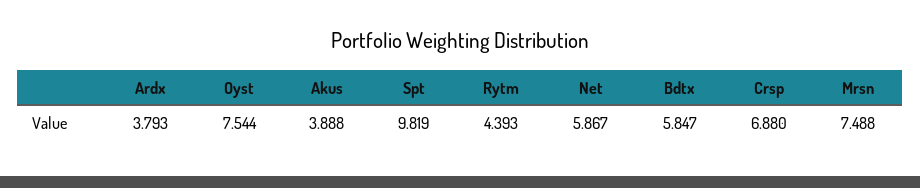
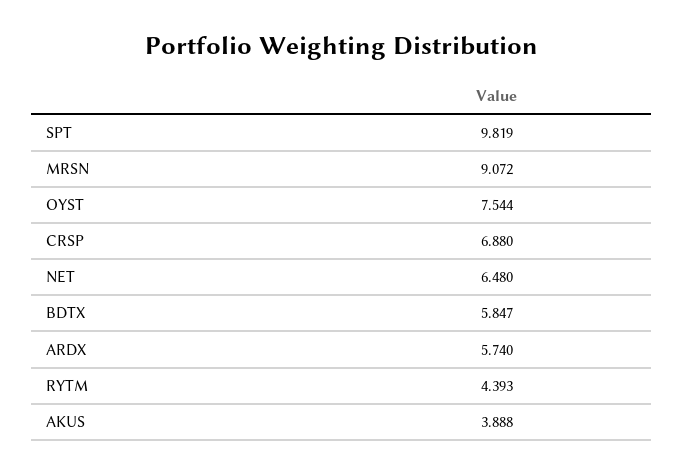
  {
-   "Ardx": 3.793,
+   "Ardx": 5.74,
    "Oyst": 7.544,
    "Akus": 3.888,
    "Spt": 9.819,
    "Rytm": 4.393,
-   "Net": 5.867,
+   "Net": 6.48,
    "Bdtx": 5.847,
    "Crsp": 6.88,
-   "Mrsn": 7.488
+   "Mrsn": 9.072
  }

